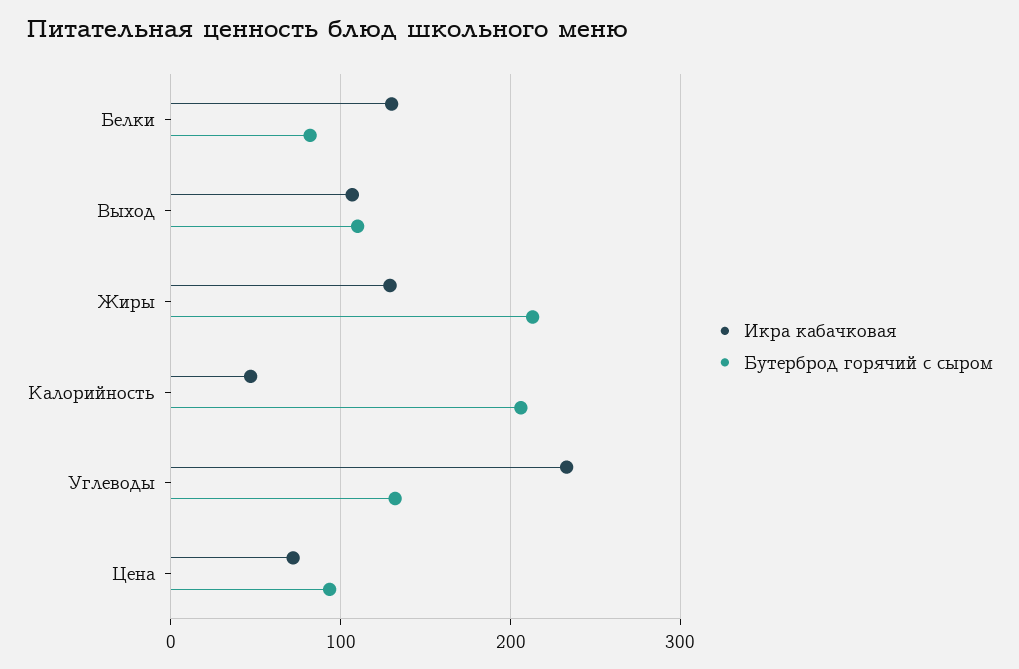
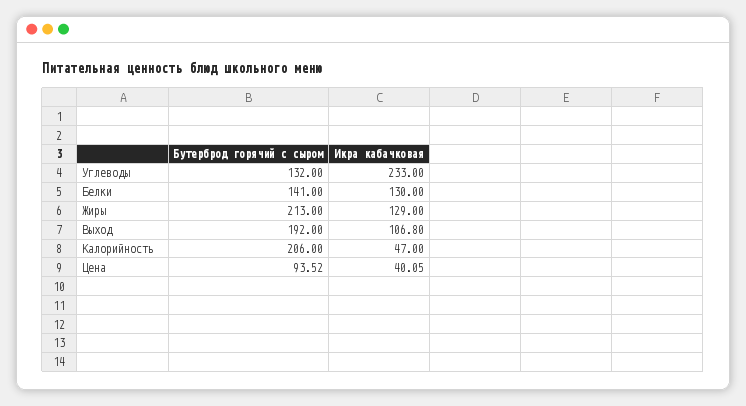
  {
    "Икра кабачковая": {
      "Белки": 130,
      "Выход": 106.8,
      "Жиры": 129,
      "Калорийность": 47,
      "Углеводы": 233,
-     "Цена": 70
+     "Цена": 40.05
    },
    "Бутерброд горячий с сыром": {
-     "Белки": 80,
+     "Белки": 141,
-     "Выход": 110,
+     "Выход": 192,
      "Жиры": 213,
      "Калорийность": 206,
      "Углеводы": 132,
      "Цена": 93.52
    }
  }

